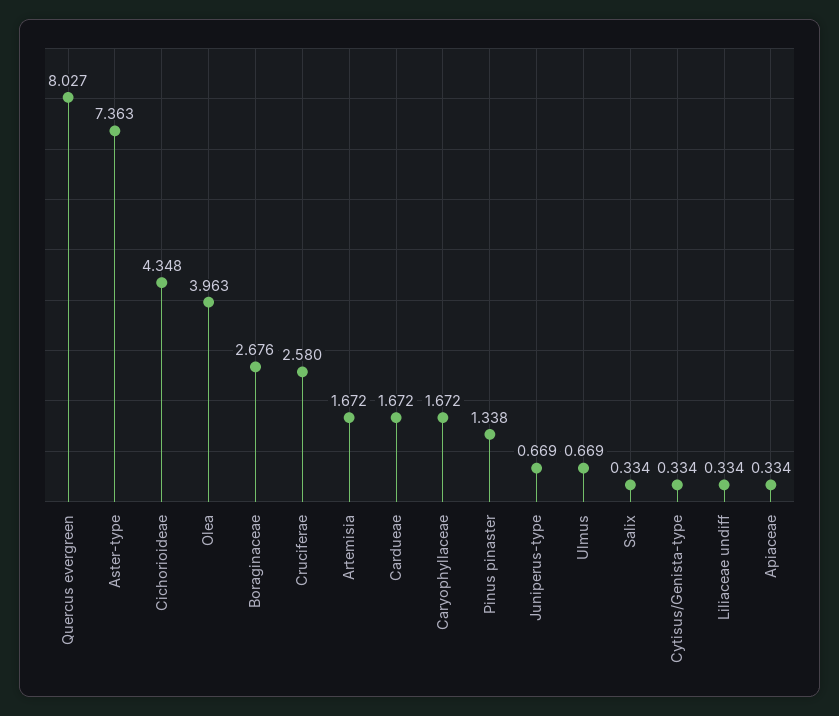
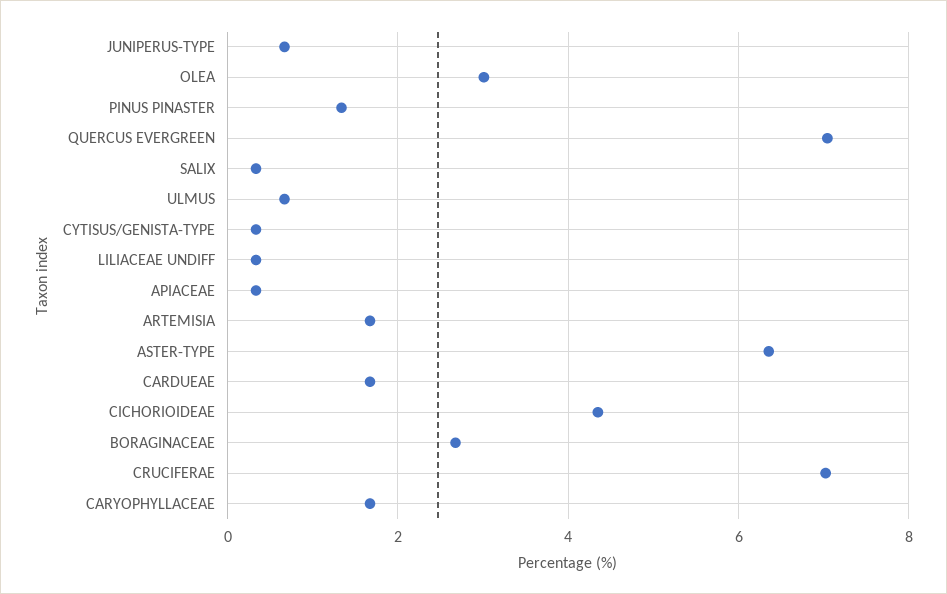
  {
-   "Quercus evergreen": 8.027,
+   "Quercus evergreen": 7,
-   "Aster-type": 7.363,
+   "Aster-type": 6.4,
    "Cichorioideae": 4.348,
-   "Olea": 3.963,
+   "Olea": 3,
    "Boraginaceae": 2.676,
-   "Cruciferae": 2.58,
+   "Cruciferae": 7,
    "Artemisia": 1.672,
    "Cardueae": 1.672,
    "Caryophyllaceae": 1.672,
    "Pinus pinaster": 1.338,
    "Juniperus-type": 0.669,
    "Ulmus": 0.669,
    "Salix": 0.334,
    "Cytisus/Genista-type": 0.334,
    "Liliaceae undiff": 0.334,
    "Apiaceae": 0.334
  }

